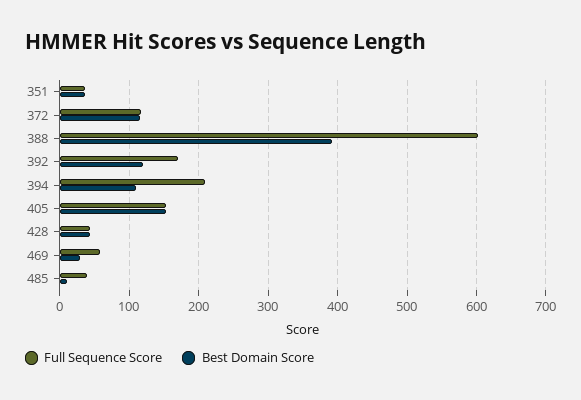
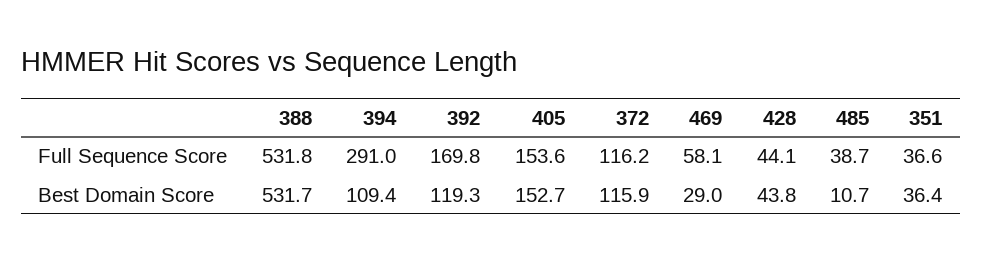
  {
    "Full Sequence Score": {
      "351": 36.6,
      "372": 116.2,
-     "388": 600,
+     "388": 531.8,
      "392": 169.8,
-     "394": 210,
+     "394": 291,
      "405": 153.6,
      "428": 44.1,
      "469": 58.1,
      "485": 38.7
    },
    "Best Domain Score": {
      "351": 36.4,
      "372": 115.9,
-     "388": 390,
+     "388": 531.7,
      "392": 119.3,
      "394": 109.4,
      "405": 152.7,
      "428": 43.8,
      "469": 29,
      "485": 10.7
    }
  }

